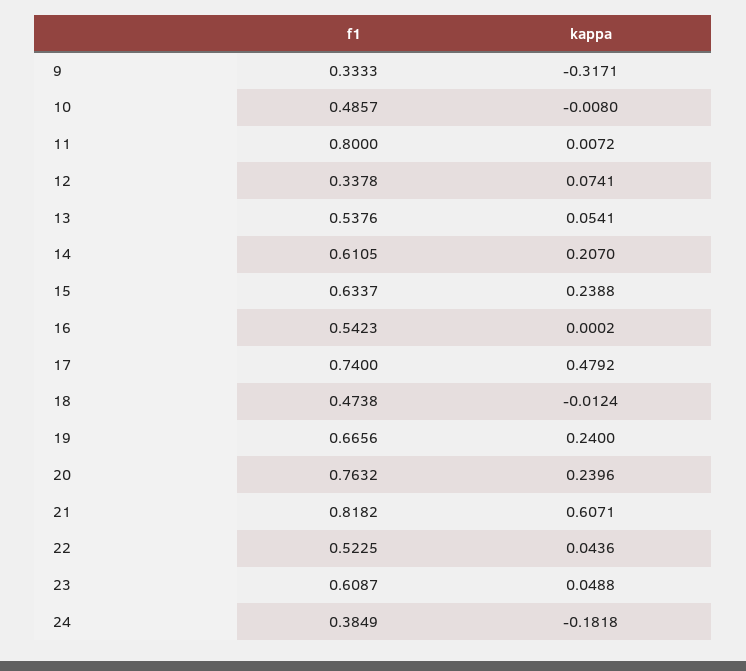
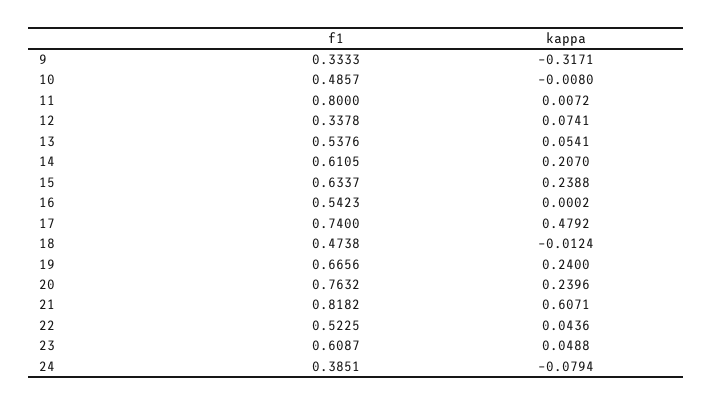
  {
    "f1": {
      "9": 0.3333,
      "10": 0.4857,
      "11": 0.8,
      "12": 0.3378,
      "13": 0.5376,
      "14": 0.6105,
      "15": 0.6337,
      "16": 0.5423,
      "17": 0.74,
      "18": 0.4738,
      "19": 0.6656,
      "20": 0.7632,
      "21": 0.8182,
      "22": 0.5225,
      "23": 0.6087,
-     "24": 0.3849
+     "24": 0.3851
    },
    "kappa": {
      "9": -0.3171,
      "10": -0.008,
      "11": 0.0072,
      "12": 0.0741,
      "13": 0.0541,
      "14": 0.207,
      "15": 0.2388,
      "16": 0.0002,
      "17": 0.4792,
      "18": -0.0124,
      "19": 0.24,
      "20": 0.2396,
      "21": 0.6071,
      "22": 0.0436,
      "23": 0.0488,
-     "24": -0.1818
+     "24": -0.0794
    }
  }

